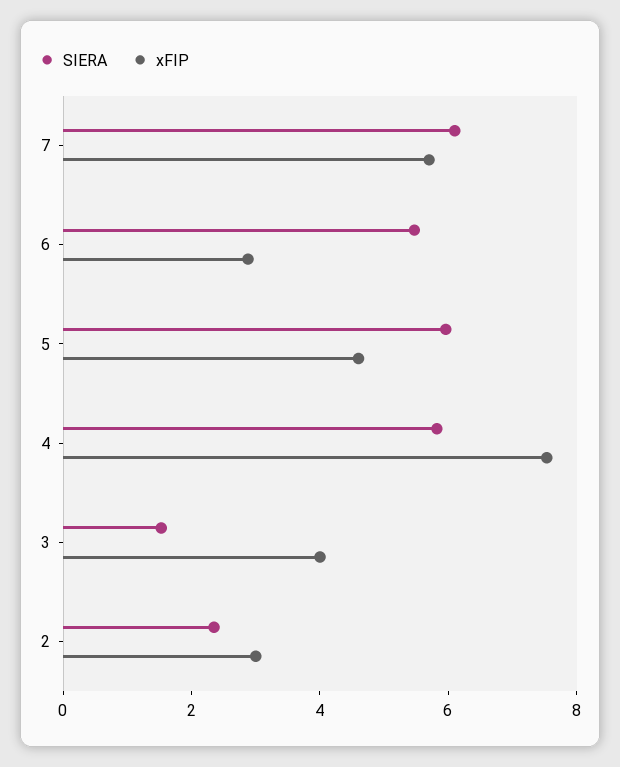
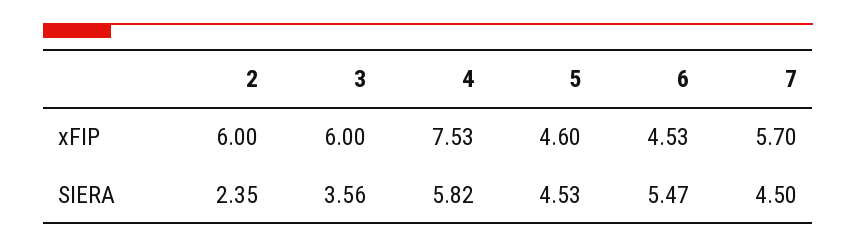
  {
    "SIERA": {
-     "7": 6,
+     "7": 4.5,
      "6": 5.47,
-     "5": 6,
+     "5": 4.53,
      "4": 5.82,
-     "3": 1.5,
+     "3": 3.56,
      "2": 2.35
    },
    "xFIP": {
      "7": 5.7,
-     "6": 3,
+     "6": 4.53,
      "5": 4.6,
      "4": 7.53,
-     "3": 4,
+     "3": 6,
-     "2": 3
+     "2": 6
    }
  }

